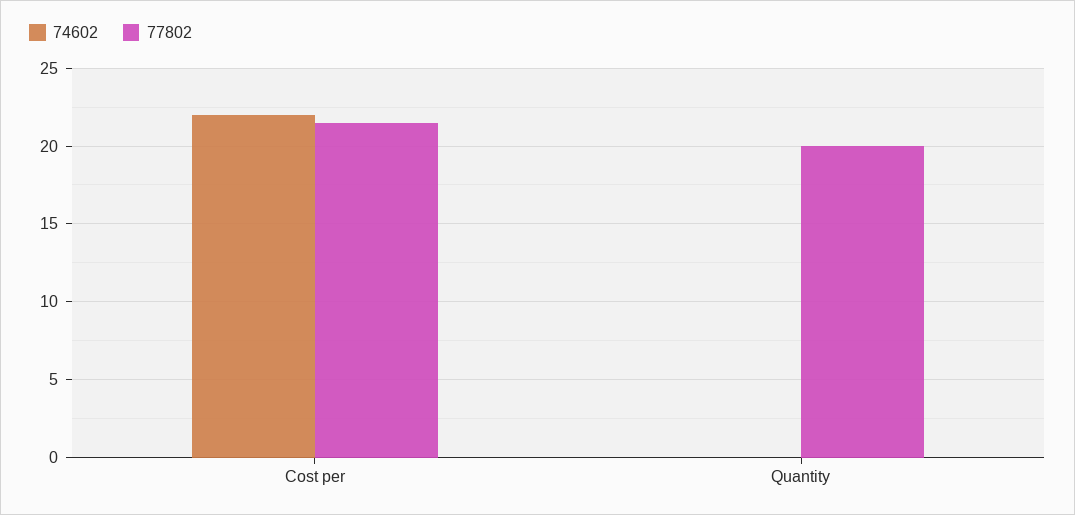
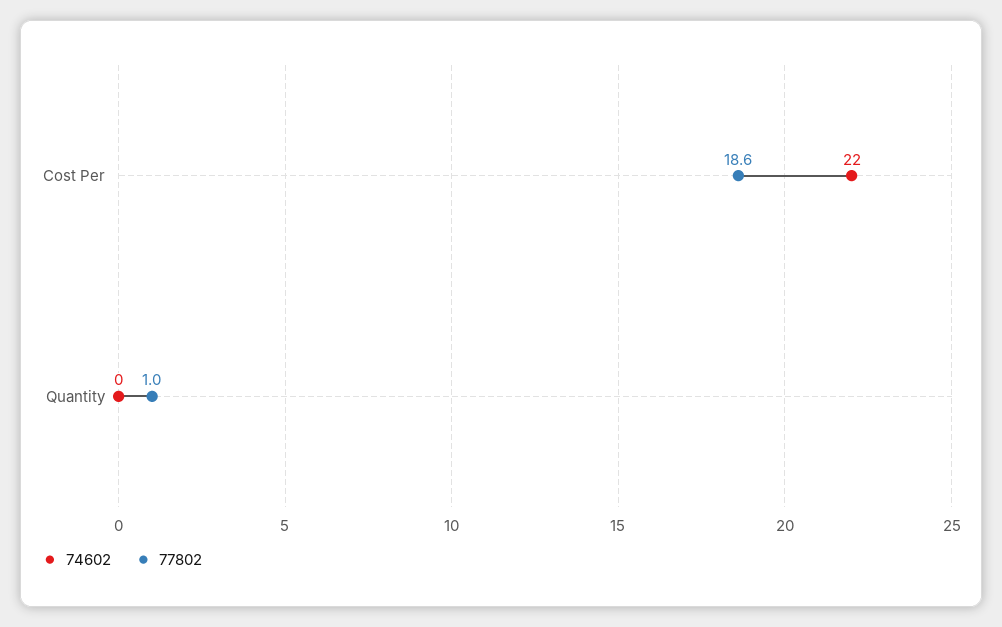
  {
    "74602": {
      "Cost per": 22,
      "Quantity": 0
    },
    "77802": {
-     "Cost per": 21.5,
+     "Cost per": 18.6,
-     "Quantity": 20
+     "Quantity": 1
    }
  }

